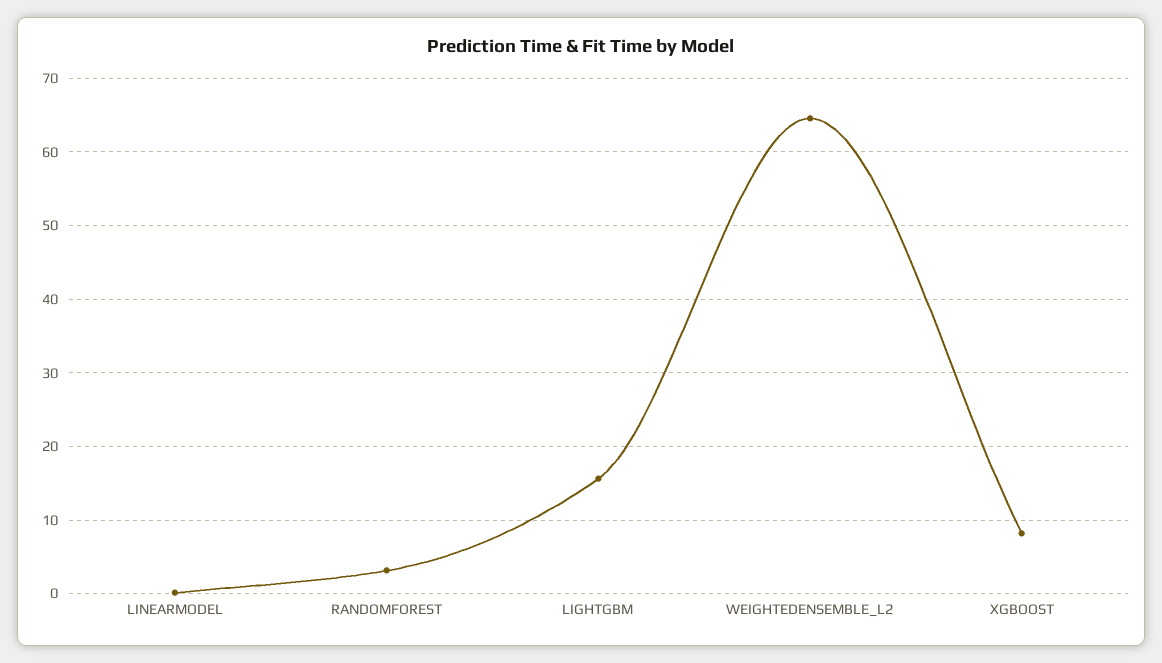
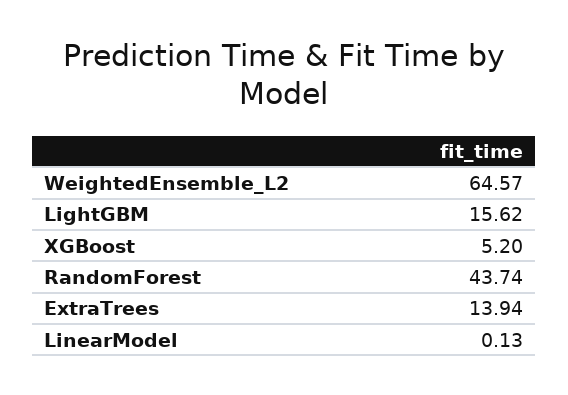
  {
    "LINEARMODEL": 0.13,
-   "RANDOMFOREST": 3,
+   "RANDOMFOREST": 43.74,
    "LIGHTGBM": 15.62,
    "WEIGHTEDENSEMBLE_L2": 64.57,
-   "XGBOOST": 8
+   "XGBOOST": 5.2,
+   "ExtraTrees": 13.94
  }

